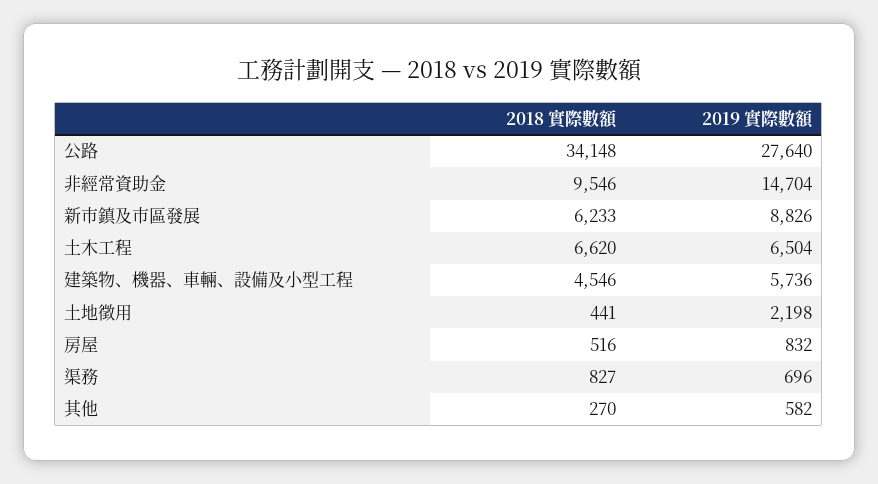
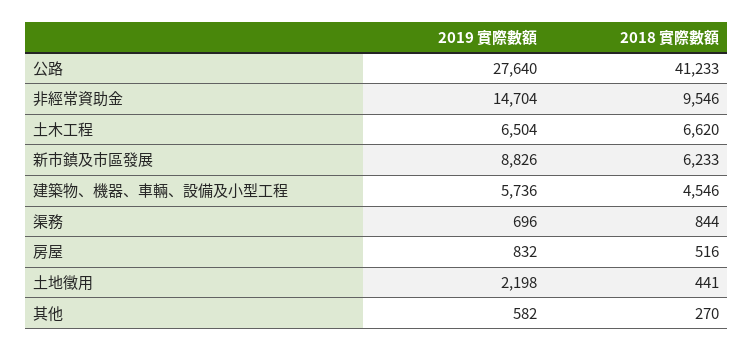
  {
    "2018 實際數額": {
-     "公路": 34148,
+     "公路": 41233,
      "非經常資助金": 9546,
      "新市鎮及市區發展": 6233,
      "土木工程": 6620,
      "建築物、機器、車輛、設備及小型工程": 4546,
      "土地徵用": 441,
      "房屋": 516,
-     "渠務": 827,
+     "渠務": 844,
      "其他": 270
    },
    "2019 實際數額": {
      "公路": 27640,
      "非經常資助金": 14704,
      "新市鎮及市區發展": 8826,
      "土木工程": 6504,
      "建築物、機器、車輛、設備及小型工程": 5736,
      "土地徵用": 2198,
      "房屋": 832,
      "渠務": 696,
      "其他": 582
    }
  }

